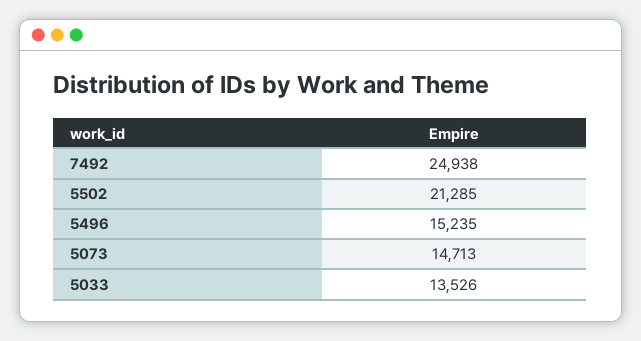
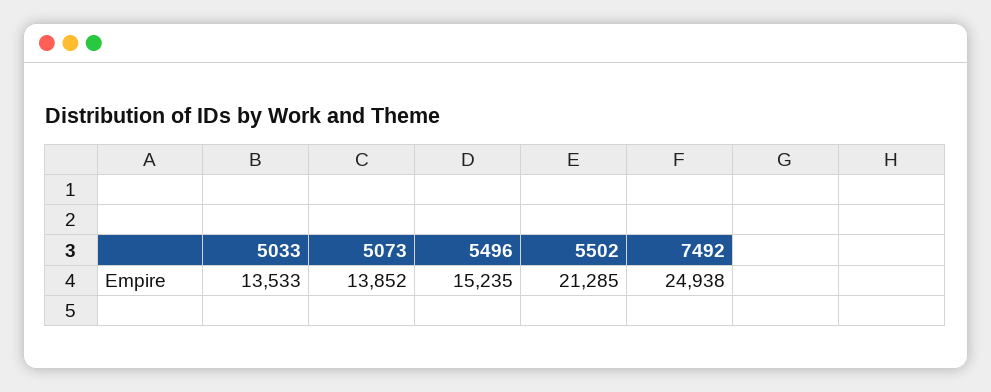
  {
    "7492": 24938,
    "5502": 21285,
    "5496": 15235,
-   "5073": 14713,
+   "5073": 13852,
-   "5033": 13526
+   "5033": 13533
  }

